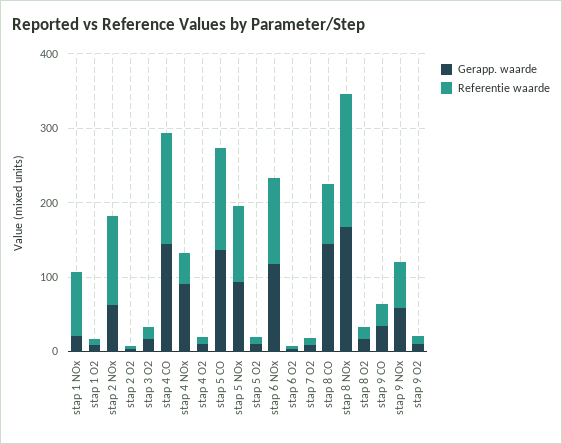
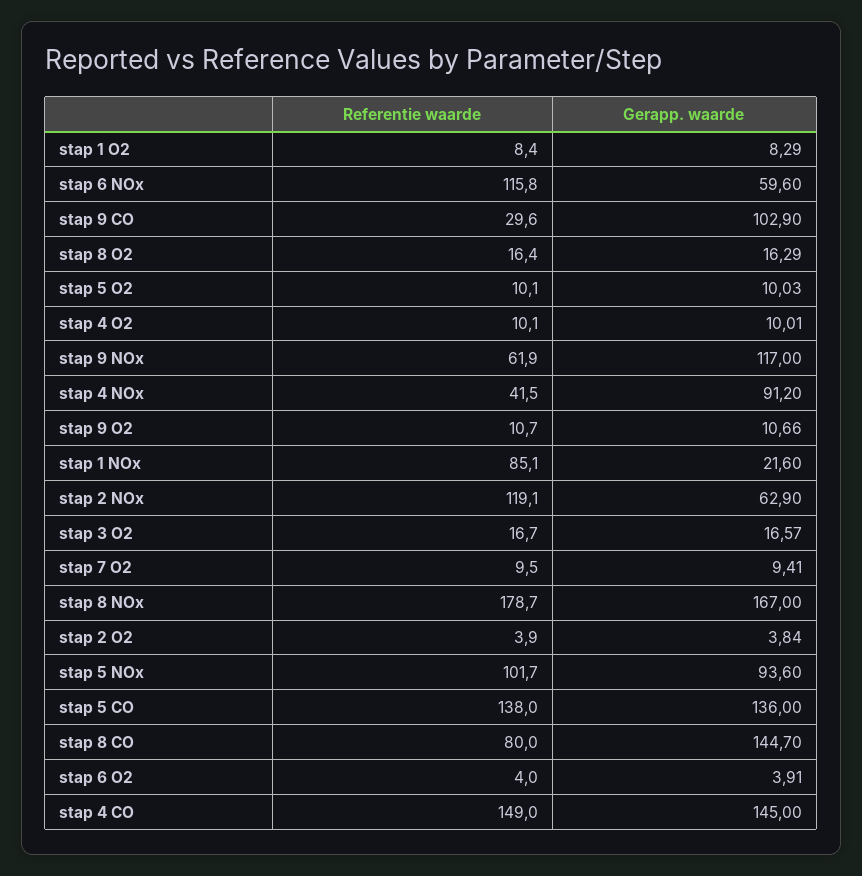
  {
    "Gerapp. waarde": {
      "stap 1 NOx": 21.6,
      "stap 1 O2": 8.29,
      "stap 2 NOx": 62.9,
      "stap 2 O2": 3.84,
      "stap 3 O2": 16.57,
      "stap 4 CO": 145,
      "stap 4 NOx": 91.2,
      "stap 4 O2": 10.01,
      "stap 5 CO": 136,
      "stap 5 NOx": 93.6,
      "stap 5 O2": 10.03,
-     "stap 6 NOx": 120,
+     "stap 6 NOx": 59.6,
      "stap 6 O2": 3.91,
      "stap 7 O2": 9.41,
      "stap 8 CO": 144.7,
      "stap 8 NOx": 167,
      "stap 8 O2": 16.29,
-     "stap 9 CO": 40,
+     "stap 9 CO": 102.9,
-     "stap 9 NOx": 60,
+     "stap 9 NOx": 117,
      "stap 9 O2": 10.66
    },
    "Referentie waarde": {
      "stap 1 NOx": 85.1,
      "stap 1 O2": 8.4,
      "stap 2 NOx": 119.1,
      "stap 2 O2": 3.9,
      "stap 3 O2": 16.7,
      "stap 4 CO": 149,
      "stap 4 NOx": 41.5,
      "stap 4 O2": 10.1,
      "stap 5 CO": 138,
      "stap 5 NOx": 101.7,
      "stap 5 O2": 10.1,
      "stap 6 NOx": 115.8,
      "stap 6 O2": 4,
      "stap 7 O2": 9.5,
      "stap 8 CO": 80,
      "stap 8 NOx": 178.7,
      "stap 8 O2": 16.4,
      "stap 9 CO": 29.6,
      "stap 9 NOx": 61.9,
      "stap 9 O2": 10.7
    }
  }

